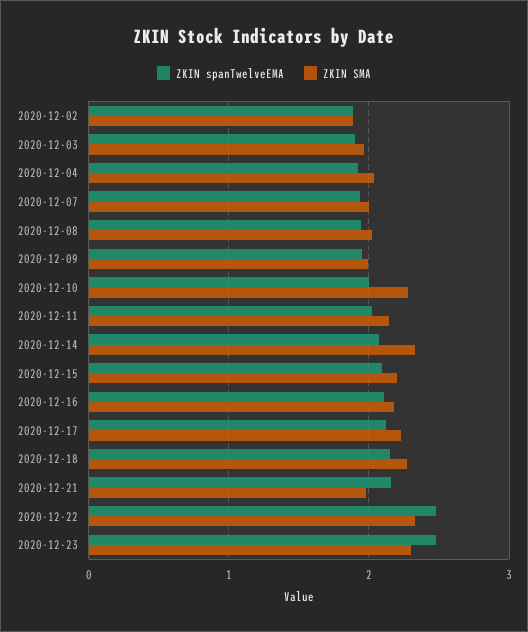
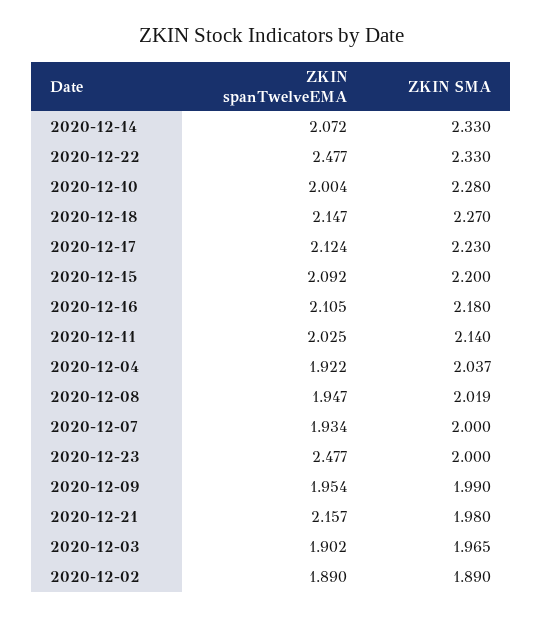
  {
    "ZKIN spanTwelveEMA": {
      "2020-12-02": 1.89,
      "2020-12-03": 1.902,
      "2020-12-04": 1.922,
      "2020-12-07": 1.934,
      "2020-12-08": 1.947,
      "2020-12-09": 1.954,
      "2020-12-10": 2.004,
      "2020-12-11": 2.025,
      "2020-12-14": 2.072,
      "2020-12-15": 2.092,
      "2020-12-16": 2.105,
      "2020-12-17": 2.124,
      "2020-12-18": 2.147,
      "2020-12-21": 2.157,
      "2020-12-22": 2.477,
      "2020-12-23": 2.477
    },
    "ZKIN SMA": {
      "2020-12-02": 1.89,
      "2020-12-03": 1.965,
      "2020-12-04": 2.037,
      "2020-12-07": 2,
      "2020-12-08": 2.019,
      "2020-12-09": 1.99,
      "2020-12-10": 2.28,
      "2020-12-11": 2.14,
      "2020-12-14": 2.33,
      "2020-12-15": 2.2,
      "2020-12-16": 2.18,
      "2020-12-17": 2.23,
      "2020-12-18": 2.27,
      "2020-12-21": 1.98,
      "2020-12-22": 2.33,
-     "2020-12-23": 2.3
+     "2020-12-23": 2
    }
  }

